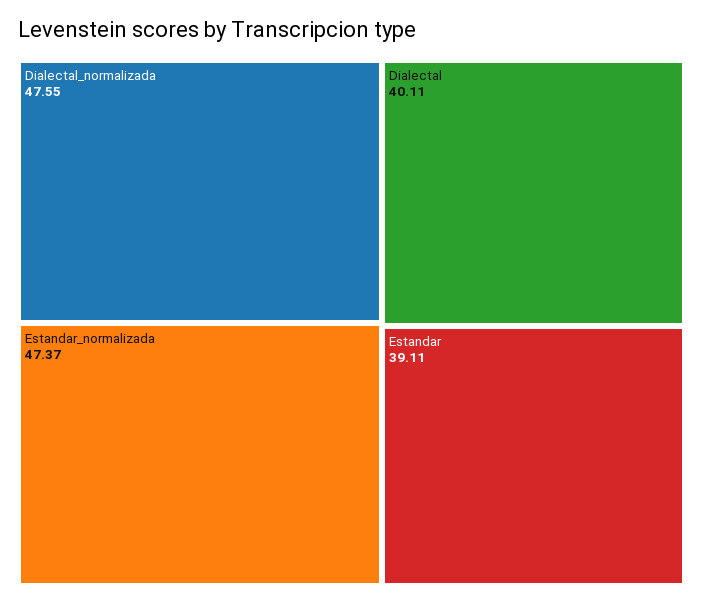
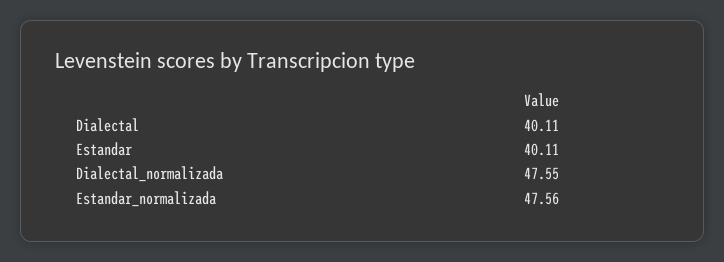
  {
    "Dialectal_normalizada": 47.55,
-   "Estandar_normalizada": 47.37,
+   "Estandar_normalizada": 47.56,
    "Dialectal": 40.11,
-   "Estandar": 39.11
+   "Estandar": 40.11
  }

